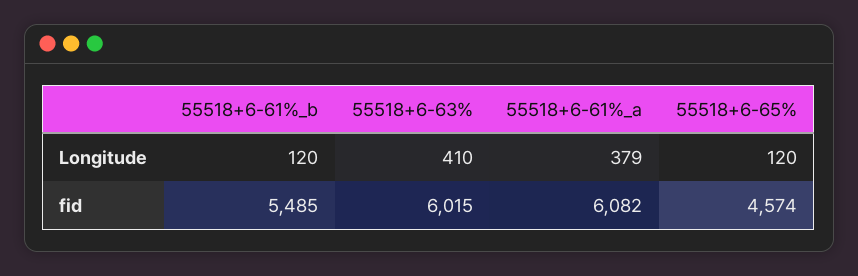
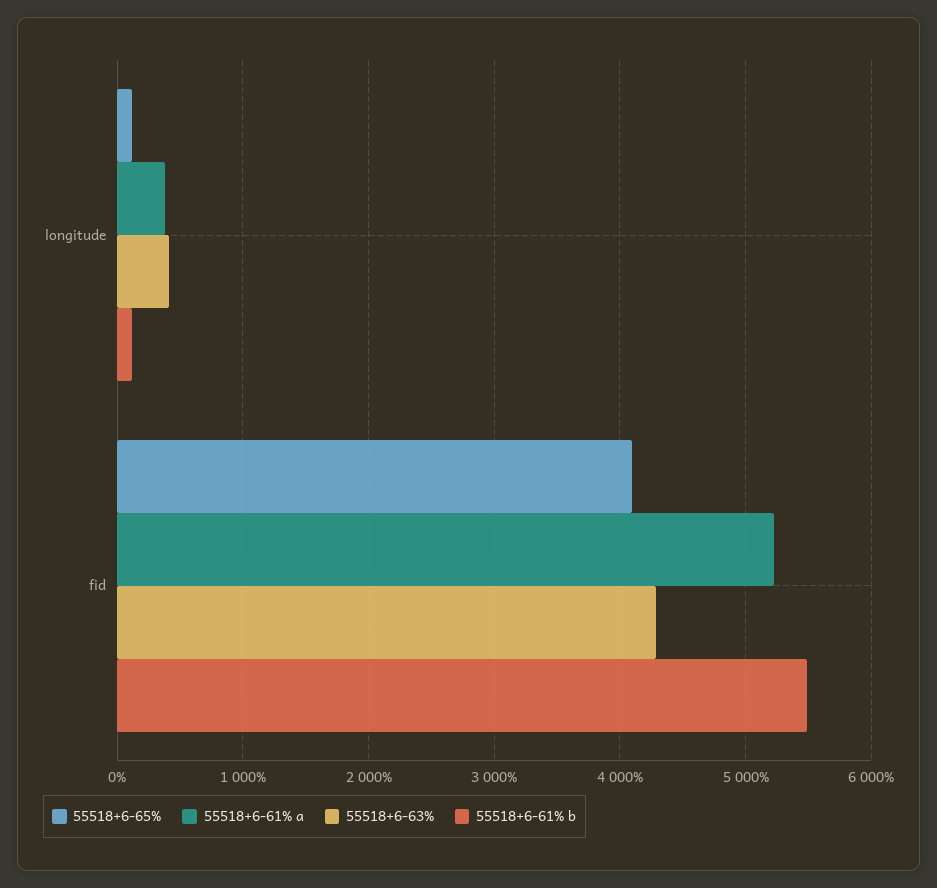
  {
    "55518+6-61%_b": {
      "Longitude": 120,
      "fid": 5485
    },
    "55518+6-63%": {
      "Longitude": 410,
-     "fid": 6015
+     "fid": 4300
    },
    "55518+6-61%_a": {
      "Longitude": 379,
-     "fid": 6082
+     "fid": 5200
    },
    "55518+6-65%": {
      "Longitude": 120,
-     "fid": 4574
+     "fid": 4100
    }
  }

